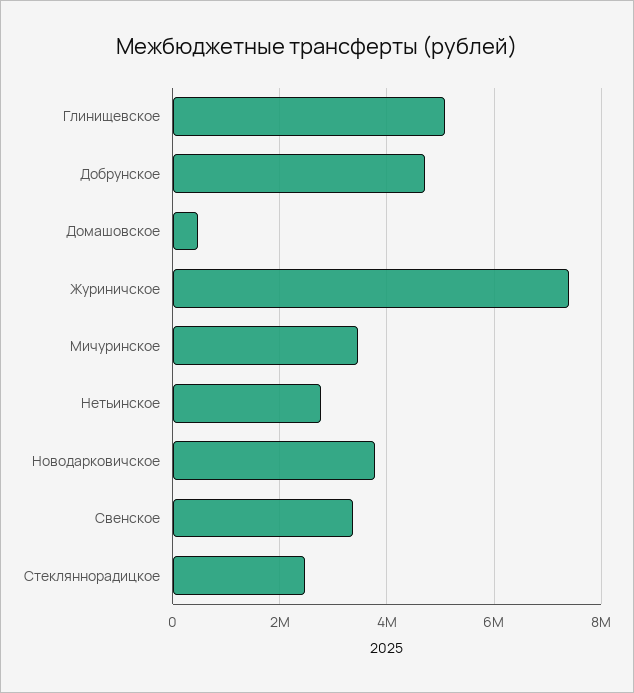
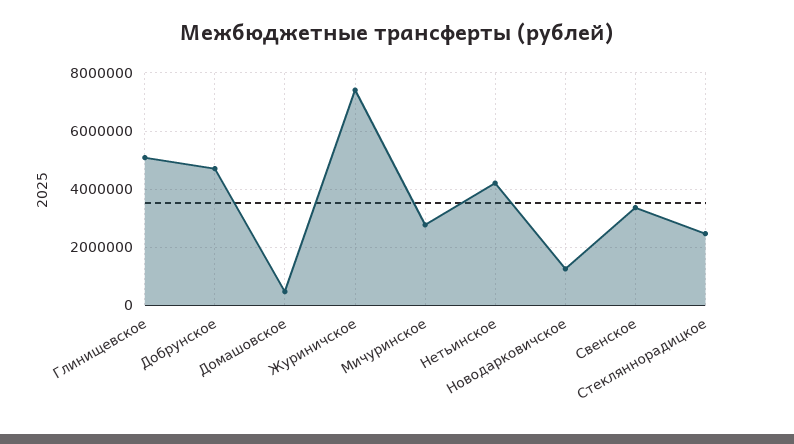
  {
    "Глинищевское": 5000000,
    "Добрунское": 4800000,
    "Домашовское": 400000,
    "Журиничское": 7400000,
-   "Мичуринское": 3400000,
+   "Мичуринское": 2750000,
-   "Нетьинское": 2800000,
+   "Нетьинское": 4250000,
-   "Новодарковичское": 3800000,
+   "Новодарковичское": 1250000,
    "Свенское": 3400000,
    "Стекляннорадицкое": 2400000
  }

